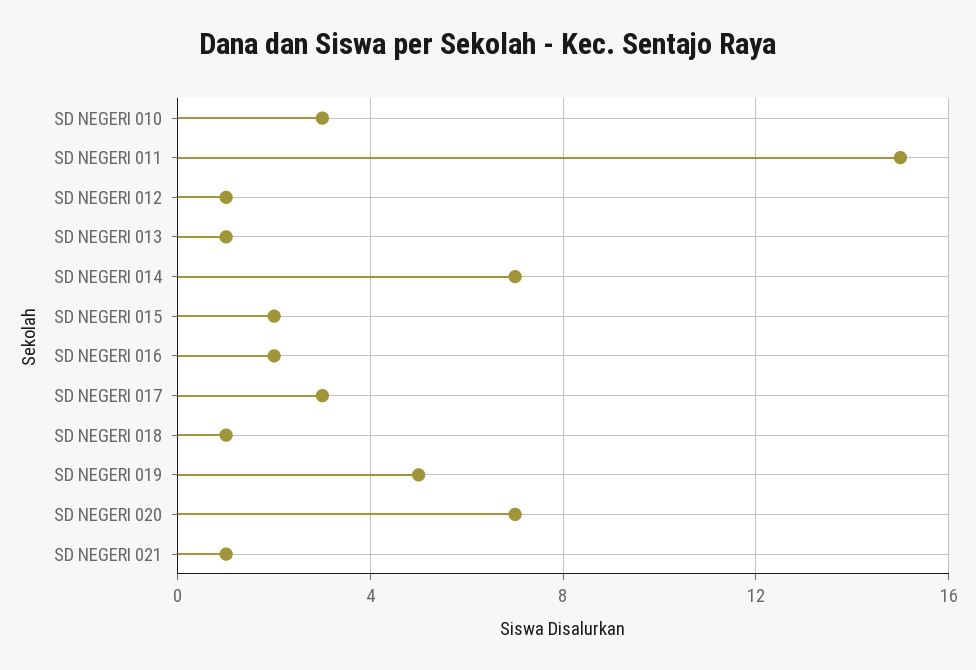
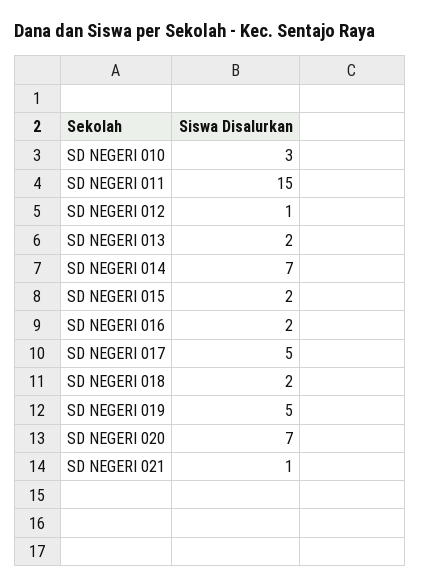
  {
    "SD NEGERI 010": 3,
    "SD NEGERI 011": 15,
    "SD NEGERI 012": 1,
-   "SD NEGERI 013": 1,
+   "SD NEGERI 013": 2,
    "SD NEGERI 014": 7,
    "SD NEGERI 015": 2,
    "SD NEGERI 016": 2,
-   "SD NEGERI 017": 3,
+   "SD NEGERI 017": 5,
-   "SD NEGERI 018": 1,
+   "SD NEGERI 018": 2,
    "SD NEGERI 019": 5,
    "SD NEGERI 020": 7,
    "SD NEGERI 021": 1
  }

